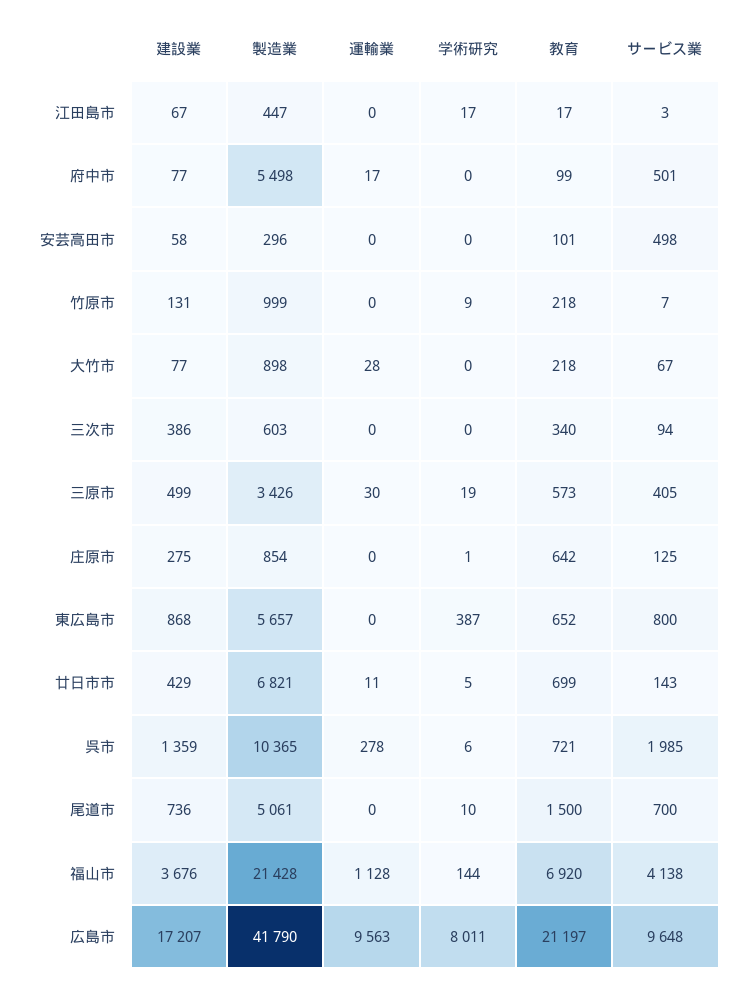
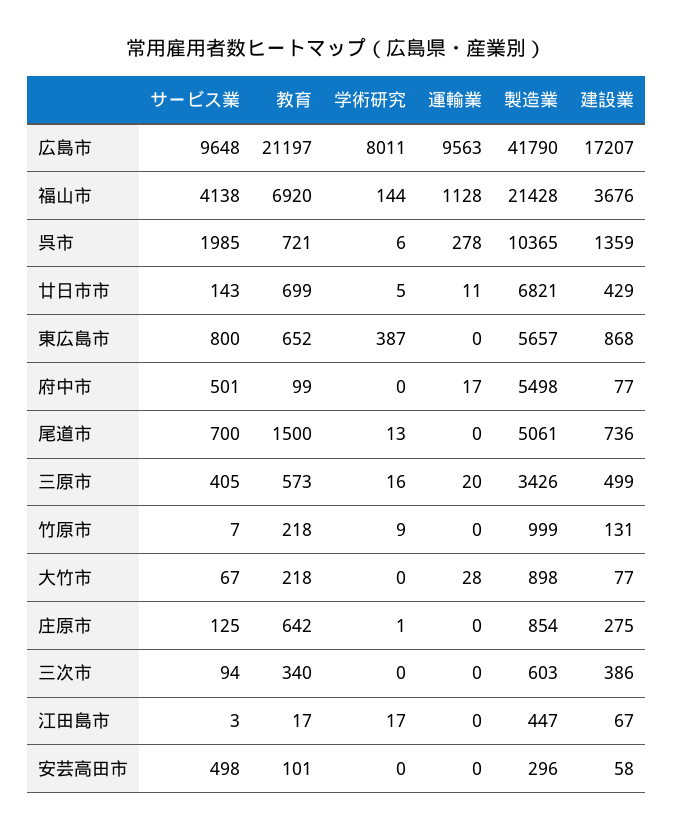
  {
    "建設業": {
      "江田島市": 67,
      "府中市": 77,
      "安芸高田市": 58,
      "竹原市": 131,
      "大竹市": 77,
      "三次市": 386,
      "三原市": 499,
      "庄原市": 275,
      "東広島市": 868,
      "廿日市市": 429,
      "呉市": 1359,
      "尾道市": 736,
      "福山市": 3676,
      "広島市": 17207
    },
    "製造業": {
      "江田島市": 447,
      "府中市": 5498,
      "安芸高田市": 296,
      "竹原市": 999,
      "大竹市": 898,
      "三次市": 603,
      "三原市": 3426,
      "庄原市": 854,
      "東広島市": 5657,
      "廿日市市": 6821,
      "呉市": 10365,
      "尾道市": 5061,
      "福山市": 21428,
      "広島市": 41790
    },
    "運輸業": {
      "江田島市": 0,
      "府中市": 17,
      "安芸高田市": 0,
      "竹原市": 0,
      "大竹市": 28,
      "三次市": 0,
-     "三原市": 30,
+     "三原市": 20,
      "庄原市": 0,
      "東広島市": 0,
      "廿日市市": 11,
      "呉市": 278,
      "尾道市": 0,
      "福山市": 1128,
      "広島市": 9563
    },
    "学術研究": {
      "江田島市": 17,
      "府中市": 0,
      "安芸高田市": 0,
      "竹原市": 9,
      "大竹市": 0,
      "三次市": 0,
-     "三原市": 19,
+     "三原市": 16,
      "庄原市": 1,
      "東広島市": 387,
      "廿日市市": 5,
      "呉市": 6,
-     "尾道市": 10,
+     "尾道市": 13,
      "福山市": 144,
      "広島市": 8011
    },
    "教育": {
      "江田島市": 17,
      "府中市": 99,
      "安芸高田市": 101,
      "竹原市": 218,
      "大竹市": 218,
      "三次市": 340,
      "三原市": 573,
      "庄原市": 642,
      "東広島市": 652,
      "廿日市市": 699,
      "呉市": 721,
      "尾道市": 1500,
      "福山市": 6920,
      "広島市": 21197
    },
    "サービス業": {
      "江田島市": 3,
      "府中市": 501,
      "安芸高田市": 498,
      "竹原市": 7,
      "大竹市": 67,
      "三次市": 94,
      "三原市": 405,
      "庄原市": 125,
      "東広島市": 800,
      "廿日市市": 143,
      "呉市": 1985,
      "尾道市": 700,
      "福山市": 4138,
      "広島市": 9648
    }
  }

